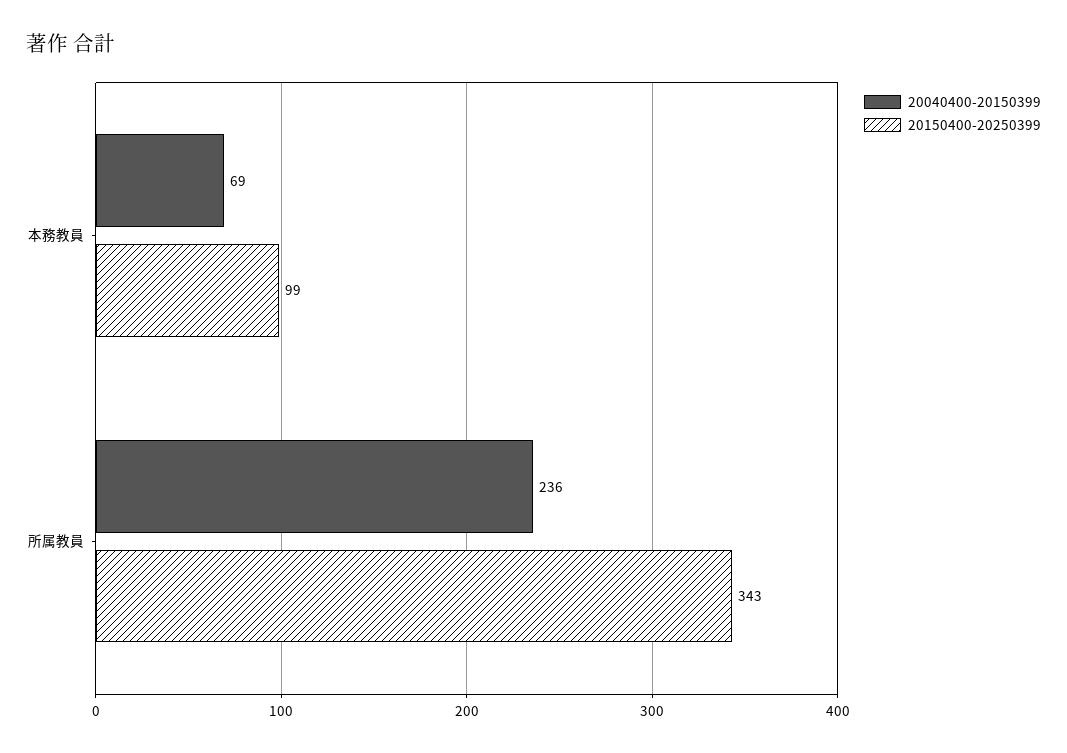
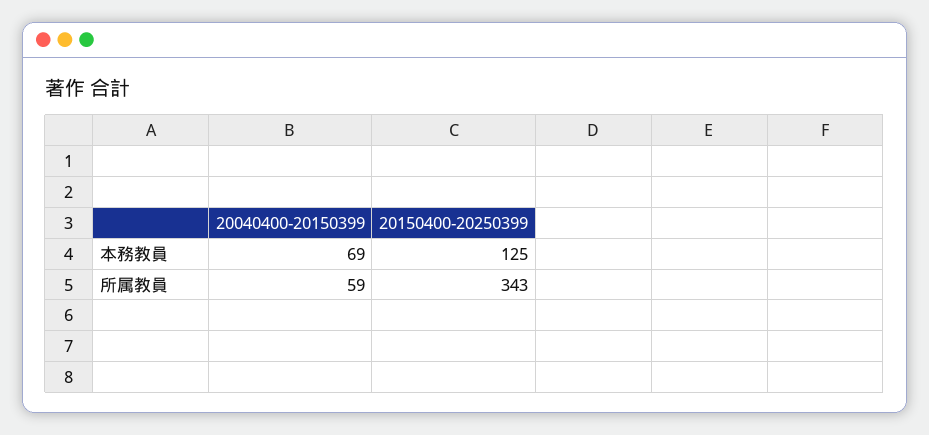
  {
    "20040400-20150399": {
      "本務教員": 69,
-     "所属教員": 236
+     "所属教員": 59
    },
    "20150400-20250399": {
-     "本務教員": 99,
+     "本務教員": 125,
      "所属教員": 343
    }
  }

